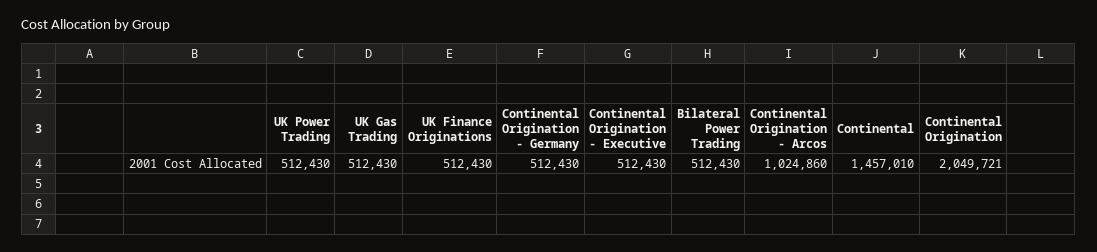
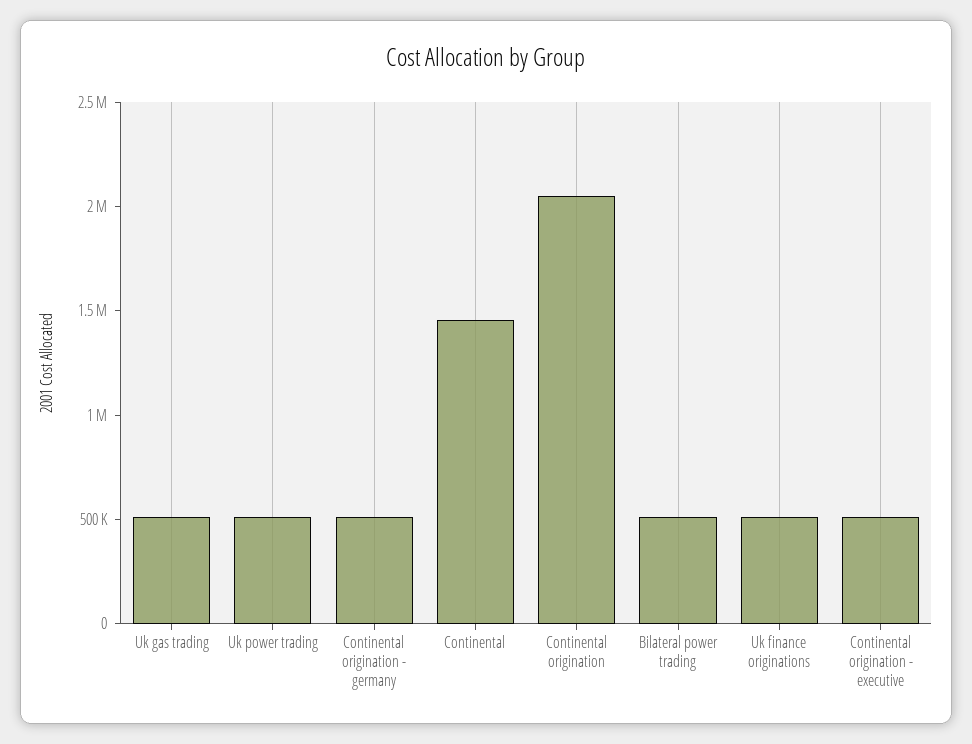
  {
    "UK Power Trading": 512430,
    "UK Gas Trading": 512430,
    "UK Finance Originations": 512430,
    "Continental Origination - Germany": 512430,
    "Continental Origination - Executive": 512430,
    "Bilateral Power Trading": 512430,
-   "Continental Origination - Arcos": 1024860,
    "Continental": 1457010,
    "Continental Origination": 2049721
  }

